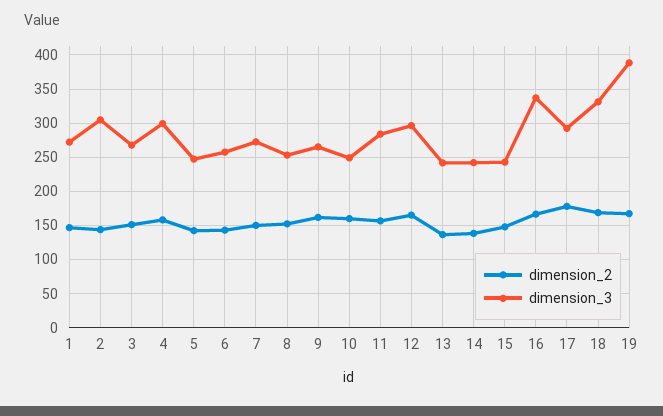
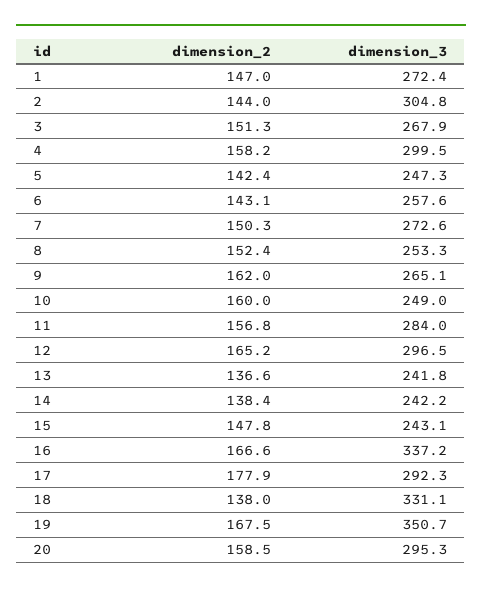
  {
    "dimension_2": {
      "1": 147,
      "2": 144,
      "3": 151.3,
      "4": 158.2,
      "5": 142.4,
      "6": 143.1,
      "7": 150.3,
      "8": 152.4,
      "9": 162,
      "10": 160,
      "11": 156.8,
      "12": 165.2,
      "13": 136.6,
      "14": 138.4,
      "15": 147.8,
      "16": 166.6,
      "17": 177.9,
-     "18": 170,
+     "18": 138,
-     "19": 167.5
+     "19": 167.5,
+     "20": 158.5
    },
    "dimension_3": {
      "1": 272.4,
      "2": 304.8,
      "3": 267.9,
      "4": 299.5,
      "5": 247.3,
      "6": 257.6,
      "7": 272.6,
      "8": 253.3,
      "9": 265.1,
      "10": 249,
      "11": 284,
      "12": 296.5,
      "13": 241.8,
      "14": 242.2,
      "15": 243.1,
      "16": 337.2,
      "17": 292.3,
      "18": 331.1,
-     "19": 390
+     "19": 350.7,
+     "20": 295.3
    }
  }

